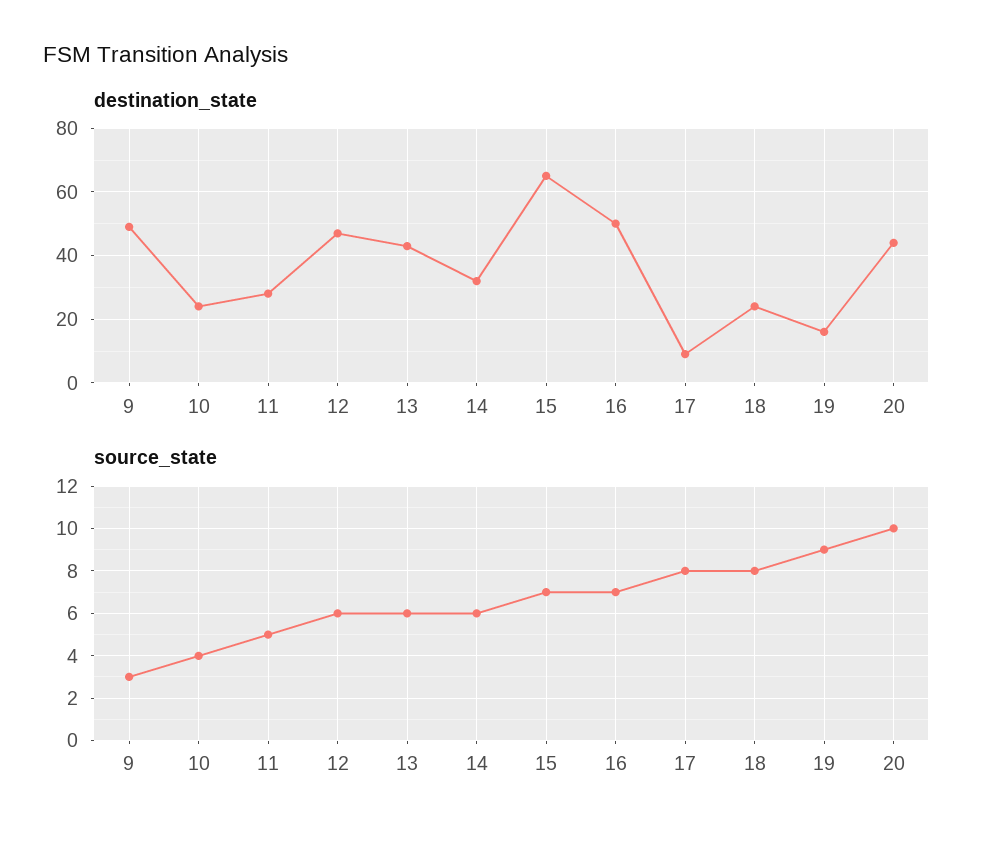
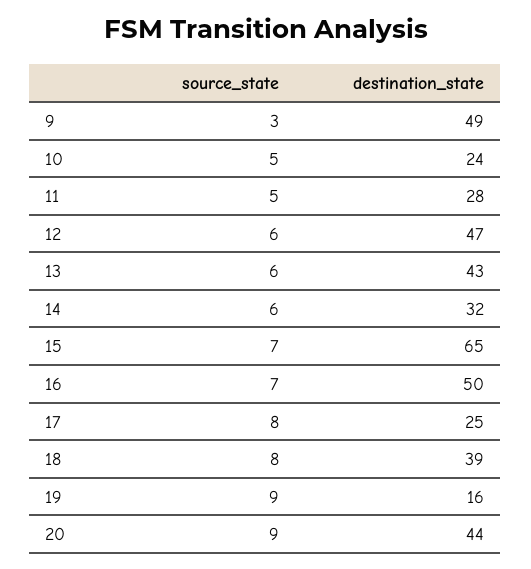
  {
    "destination_state": {
      "9": 49,
      "10": 24,
      "11": 28,
      "12": 47,
      "13": 43,
      "14": 32,
      "15": 65,
      "16": 50,
-     "17": 10,
+     "17": 25,
-     "18": 25,
+     "18": 39,
      "19": 16,
      "20": 44
    },
    "source_state": {
      "9": 3,
-     "10": 4,
+     "10": 5,
      "11": 5,
      "12": 6,
      "13": 6,
      "14": 6,
      "15": 7,
      "16": 7,
      "17": 8,
      "18": 8,
      "19": 9,
-     "20": 10
+     "20": 9
    }
  }

